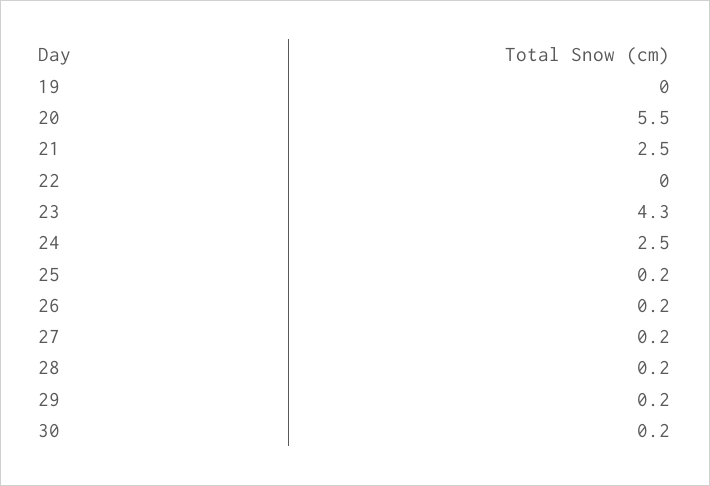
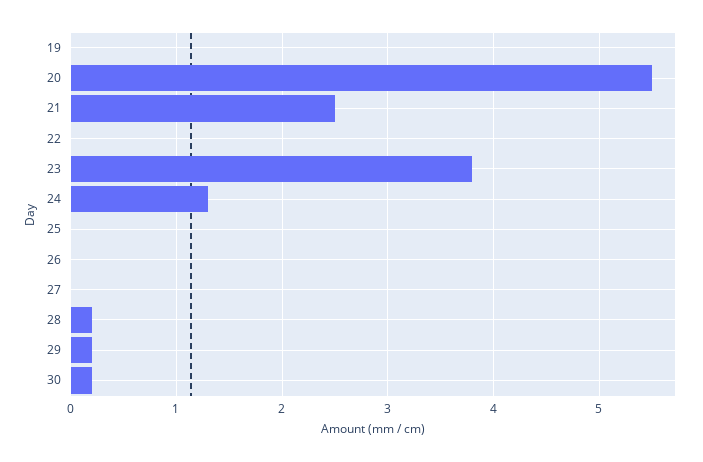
  {
    "19": 0,
    "20": 5.5,
    "21": 2.5,
    "22": 0,
-   "23": 4.3,
+   "23": 3.8,
-   "24": 2.5,
+   "24": 1.3,
-   "25": 0.2,
+   "25": 0,
-   "26": 0.2,
+   "26": 0,
-   "27": 0.2,
+   "27": 0,
    "28": 0.2,
    "29": 0.2,
    "30": 0.2
  }

